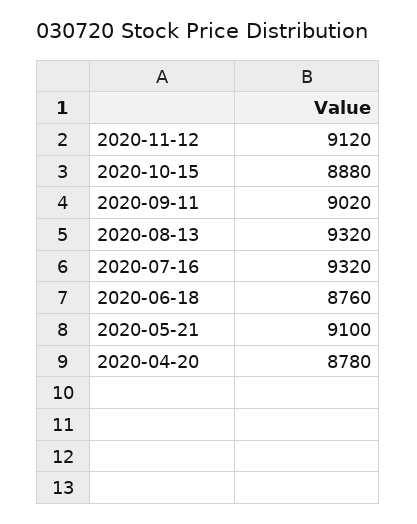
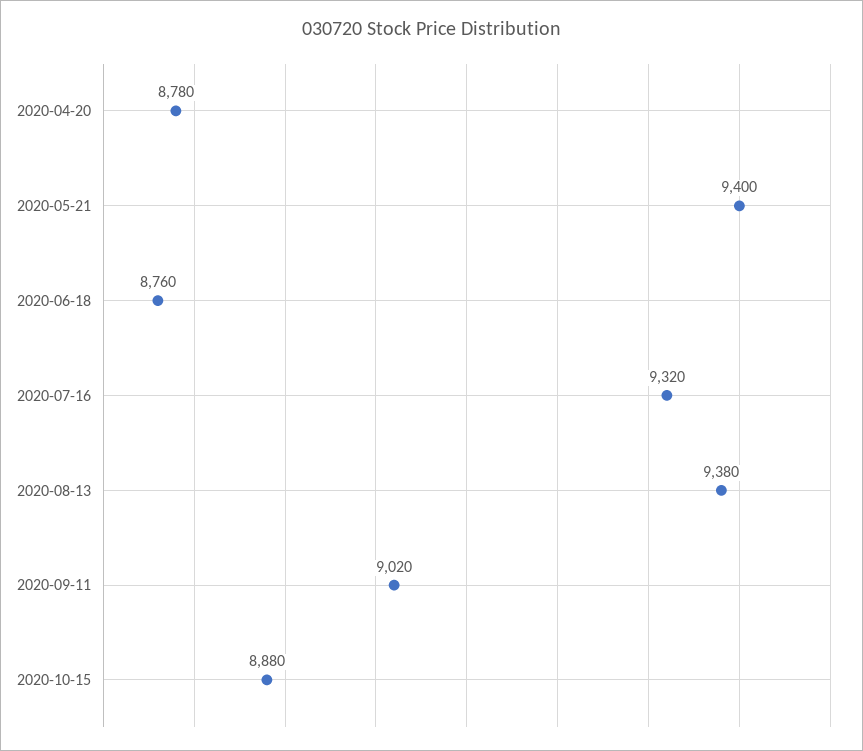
  {
-   "2020-11-12": 9120,
    "2020-10-15": 8880,
    "2020-09-11": 9020,
-   "2020-08-13": 9320,
+   "2020-08-13": 9380,
    "2020-07-16": 9320,
    "2020-06-18": 8760,
-   "2020-05-21": 9100,
+   "2020-05-21": 9400,
    "2020-04-20": 8780
  }

